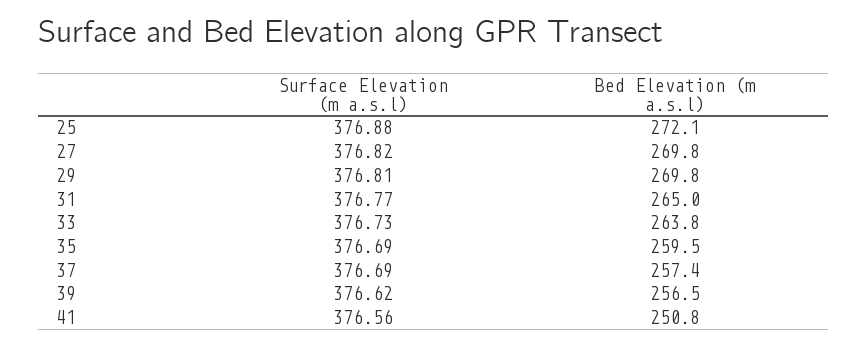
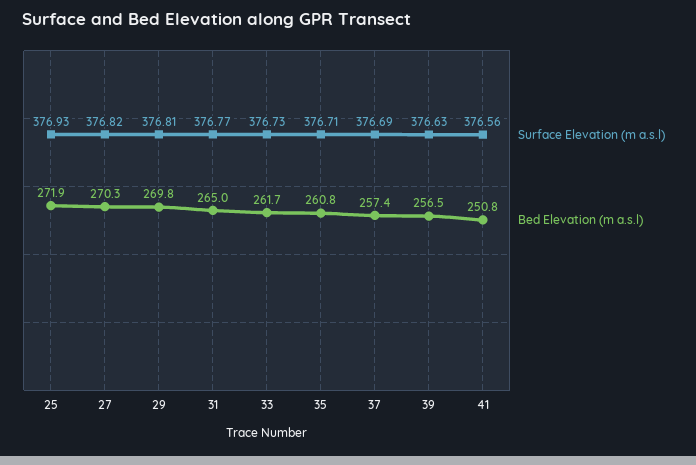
  {
    "Surface Elevation (m a.s.l)": {
-     "25": 376.88,
+     "25": 376.93,
      "27": 376.82,
      "29": 376.81,
      "31": 376.77,
      "33": 376.73,
-     "35": 376.69,
+     "35": 376.71,
      "37": 376.69,
-     "39": 376.62,
+     "39": 376.63,
      "41": 376.56
    },
    "Bed Elevation (m a.s.l)": {
-     "25": 272.1,
+     "25": 271.9,
-     "27": 269.8,
+     "27": 270.3,
      "29": 269.8,
      "31": 265,
-     "33": 263.8,
+     "33": 261.7,
-     "35": 259.5,
+     "35": 260.8,
      "37": 257.4,
      "39": 256.5,
      "41": 250.8
    }
  }

